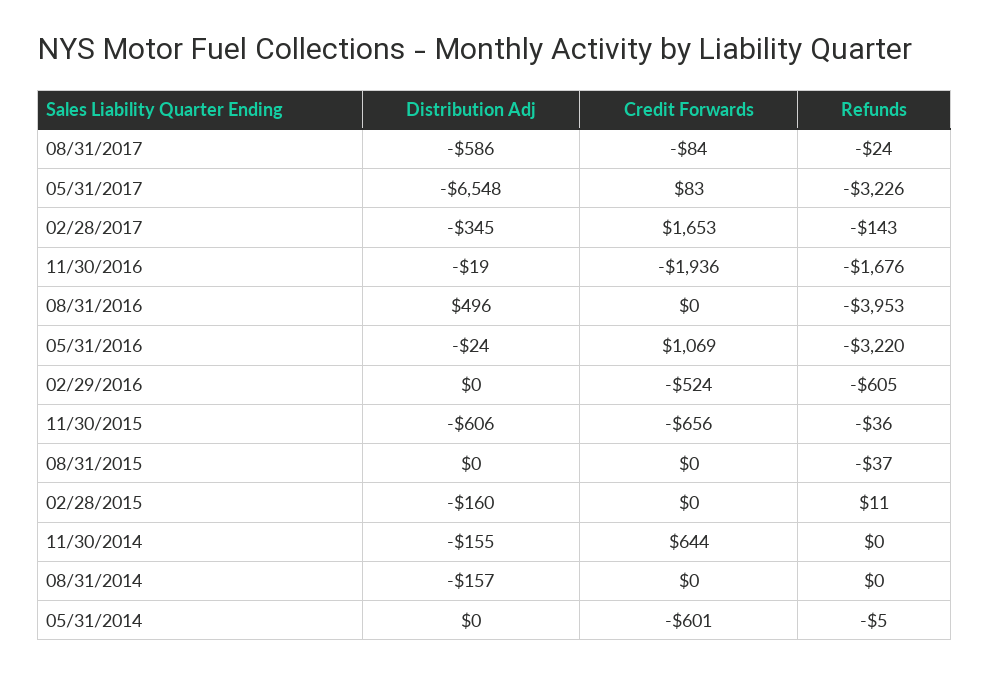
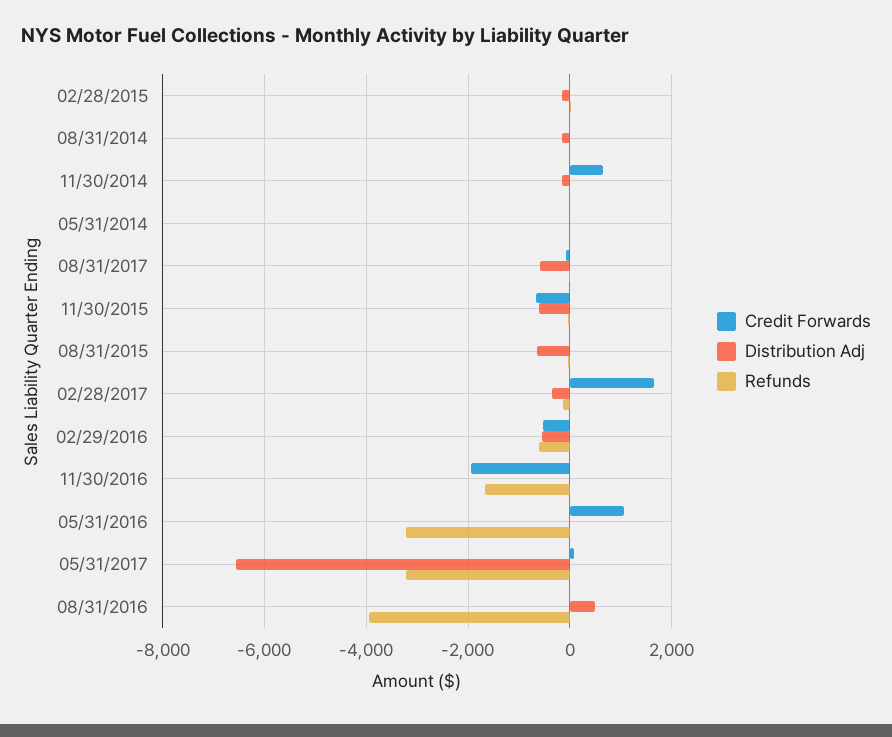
  {
    "Distribution Adj": {
      "08/31/2017": -586,
      "05/31/2017": -6548,
      "02/28/2017": -345,
      "11/30/2016": -19,
      "08/31/2016": 496,
      "05/31/2016": -24,
-     "02/29/2016": 0,
+     "02/29/2016": -600,
      "11/30/2015": -606,
-     "08/31/2015": 0,
+     "08/31/2015": -600,
      "02/28/2015": -160,
      "11/30/2014": -155,
      "08/31/2014": -157,
      "05/31/2014": 0
    },
    "Credit Forwards": {
      "08/31/2017": -84,
      "05/31/2017": 83,
      "02/28/2017": 1653,
      "11/30/2016": -1936,
      "08/31/2016": 0,
      "05/31/2016": 1069,
      "02/29/2016": -524,
      "11/30/2015": -656,
      "08/31/2015": 0,
      "02/28/2015": 0,
      "11/30/2014": 644,
      "08/31/2014": 0,
-     "05/31/2014": -601
+     "05/31/2014": 0
    },
    "Refunds": {
      "08/31/2017": -24,
      "05/31/2017": -3226,
      "02/28/2017": -143,
      "11/30/2016": -1676,
      "08/31/2016": -3953,
      "05/31/2016": -3220,
      "02/29/2016": -605,
      "11/30/2015": -36,
      "08/31/2015": -37,
      "02/28/2015": 11,
      "11/30/2014": 0,
      "08/31/2014": 0,
      "05/31/2014": -5
    }
  }

